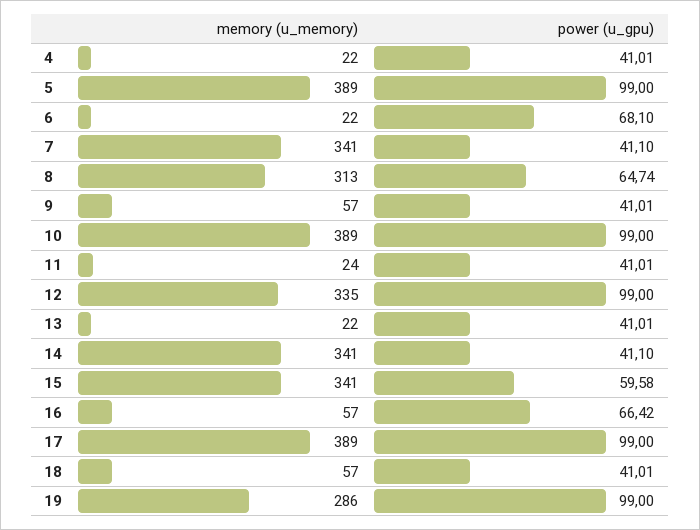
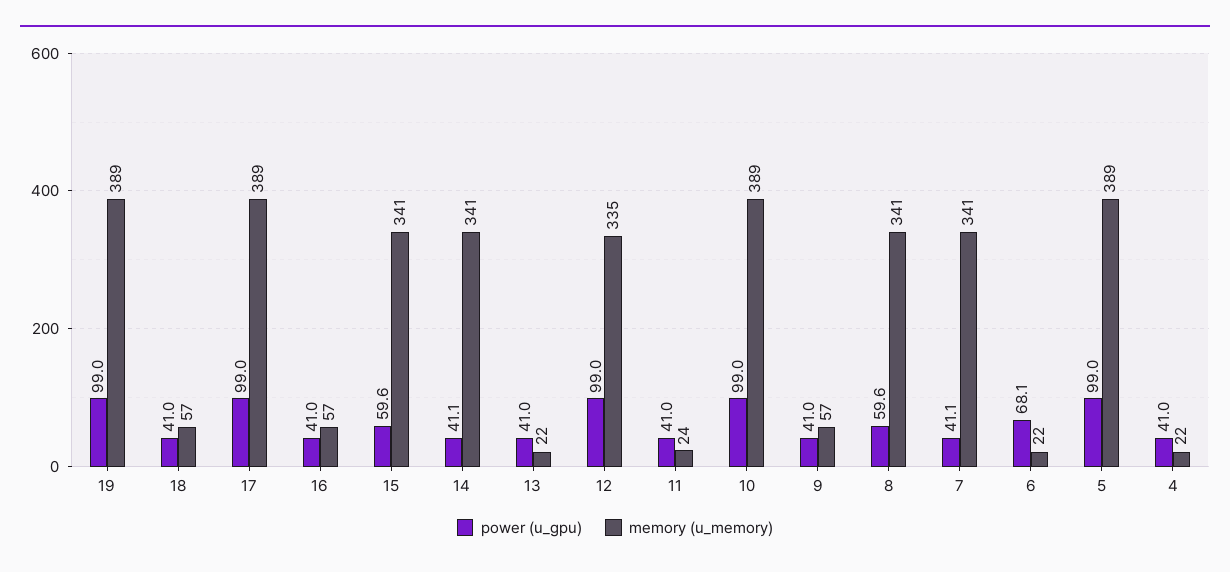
  {
    "memory (u_memory)": {
      "4": 22,
      "5": 389,
      "6": 22,
      "7": 341,
-     "8": 313,
+     "8": 341,
      "9": 57,
      "10": 389,
      "11": 24,
      "12": 335,
      "13": 22,
      "14": 341,
      "15": 341,
      "16": 57,
      "17": 389,
      "18": 57,
-     "19": 286
+     "19": 389
    },
    "power (u_gpu)": {
      "4": 41.01,
      "5": 99,
      "6": 68.1,
      "7": 41.1,
-     "8": 64.74,
+     "8": 59.6,
      "9": 41.01,
      "10": 99,
      "11": 41.01,
      "12": 99,
      "13": 41.01,
      "14": 41.1,
      "15": 59.58,
-     "16": 66.42,
+     "16": 41,
      "17": 99,
      "18": 41.01,
      "19": 99
    }
  }

